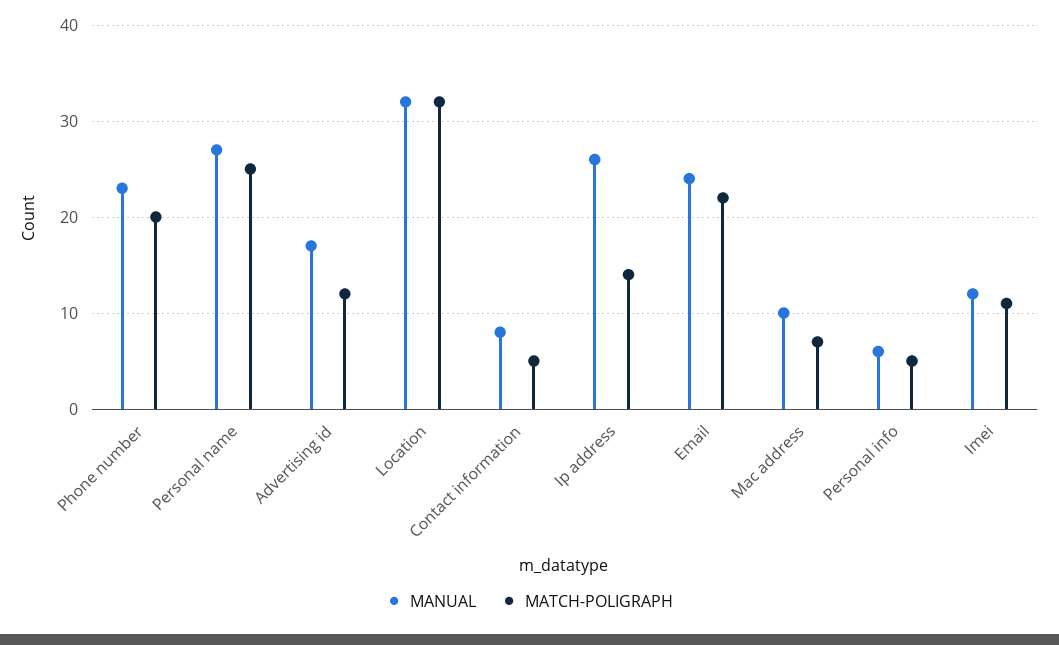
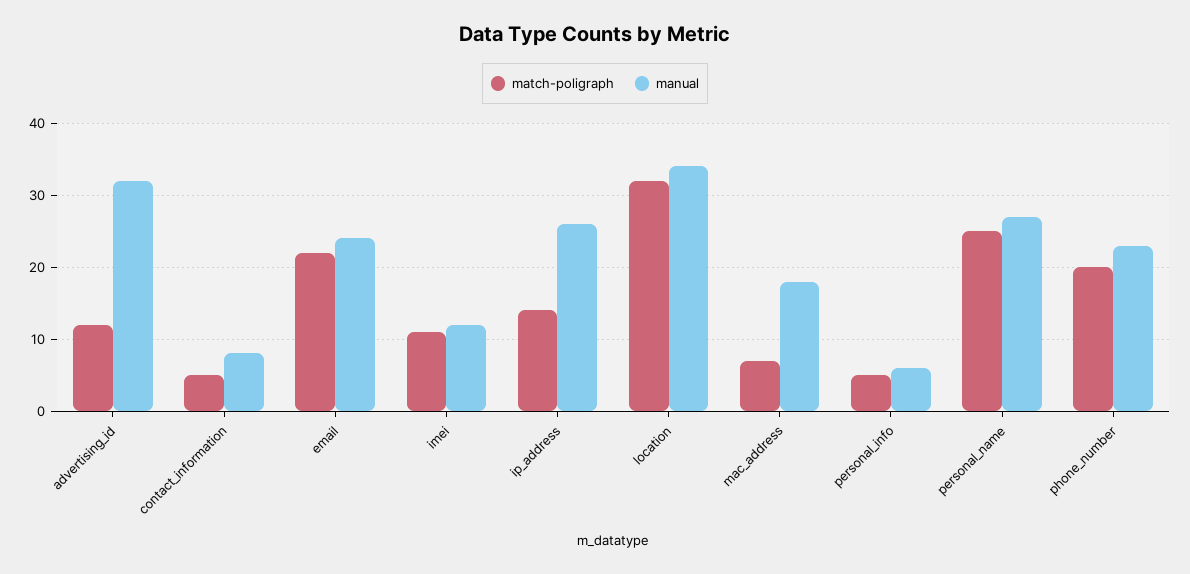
  {
    "MANUAL": {
      "Phone number": 23,
      "Personal name": 27,
-     "Advertising id": 17,
+     "Advertising id": 32,
-     "Location": 32,
+     "Location": 34,
      "Contact information": 8,
      "Ip address": 26,
      "Email": 24,
-     "Mac address": 10,
+     "Mac address": 18,
      "Personal info": 6,
      "Imei": 12
    },
    "MATCH-POLIGRAPH": {
      "Phone number": 20,
      "Personal name": 25,
      "Advertising id": 12,
      "Location": 32,
      "Contact information": 5,
      "Ip address": 14,
      "Email": 22,
      "Mac address": 7,
      "Personal info": 5,
      "Imei": 11
    }
  }

